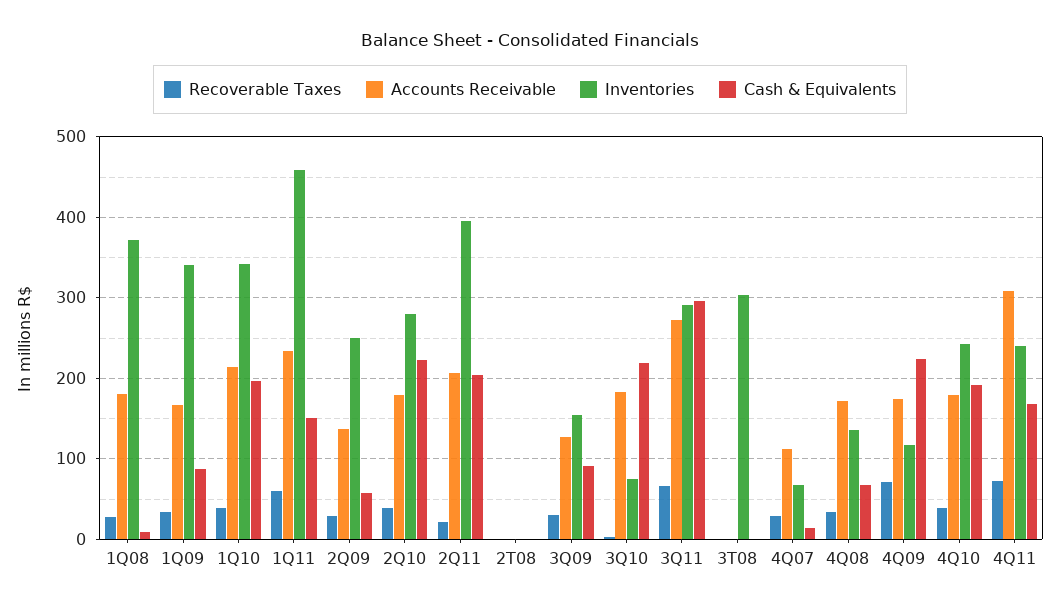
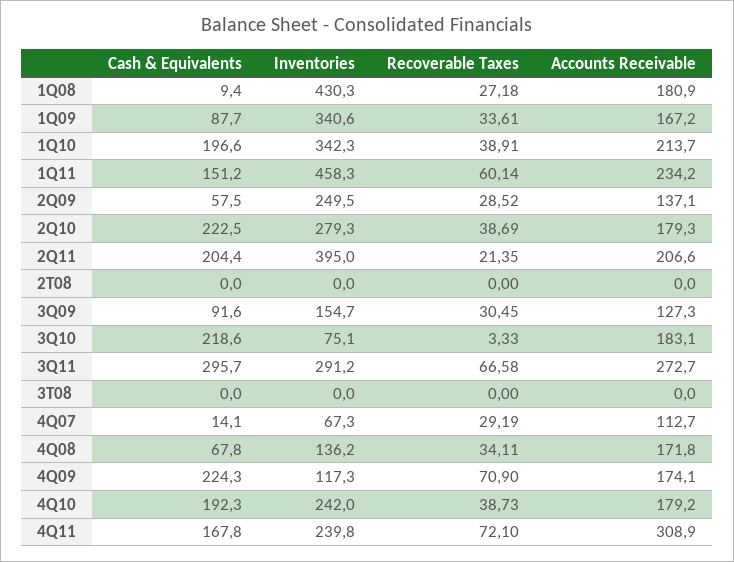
  {
    "Recoverable Taxes": {
      "1Q08": 27.18,
      "1Q09": 33.61,
      "1Q10": 38.91,
      "1Q11": 60.14,
      "2Q09": 28.52,
      "2Q10": 38.69,
      "2Q11": 21.35,
      "2T08": 0,
      "3Q09": 30.45,
      "3Q10": 3.33,
      "3Q11": 66.58,
      "3T08": 0,
      "4Q07": 29.19,
      "4Q08": 34.11,
      "4Q09": 70.9,
      "4Q10": 38.73,
      "4Q11": 72.1
    },
    "Accounts Receivable": {
      "1Q08": 180.9,
      "1Q09": 167.2,
      "1Q10": 213.7,
      "1Q11": 234.2,
      "2Q09": 137.1,
      "2Q10": 179.3,
      "2Q11": 206.6,
      "2T08": 0,
      "3Q09": 127.3,
      "3Q10": 183.1,
      "3Q11": 272.7,
      "3T08": 0,
      "4Q07": 112.7,
      "4Q08": 171.8,
      "4Q09": 174.1,
      "4Q10": 179.2,
      "4Q11": 308.9
    },
    "Inventories": {
-     "1Q08": 370,
+     "1Q08": 430.3,
      "1Q09": 340.6,
      "1Q10": 342.3,
      "1Q11": 458.3,
      "2Q09": 249.5,
      "2Q10": 279.3,
      "2Q11": 395,
      "2T08": 0,
      "3Q09": 154.7,
      "3Q10": 75.1,
      "3Q11": 291.2,
-     "3T08": 300,
+     "3T08": 0,
      "4Q07": 67.3,
      "4Q08": 136.2,
      "4Q09": 117.3,
      "4Q10": 242,
      "4Q11": 239.8
    },
    "Cash & Equivalents": {
      "1Q08": 9.4,
      "1Q09": 87.7,
      "1Q10": 196.6,
      "1Q11": 151.2,
      "2Q09": 57.5,
      "2Q10": 222.5,
      "2Q11": 204.4,
      "2T08": 0,
      "3Q09": 91.6,
      "3Q10": 218.6,
      "3Q11": 295.7,
      "3T08": 0,
      "4Q07": 14.1,
      "4Q08": 67.8,
      "4Q09": 224.3,
      "4Q10": 192.3,
      "4Q11": 167.8
    }
  }

